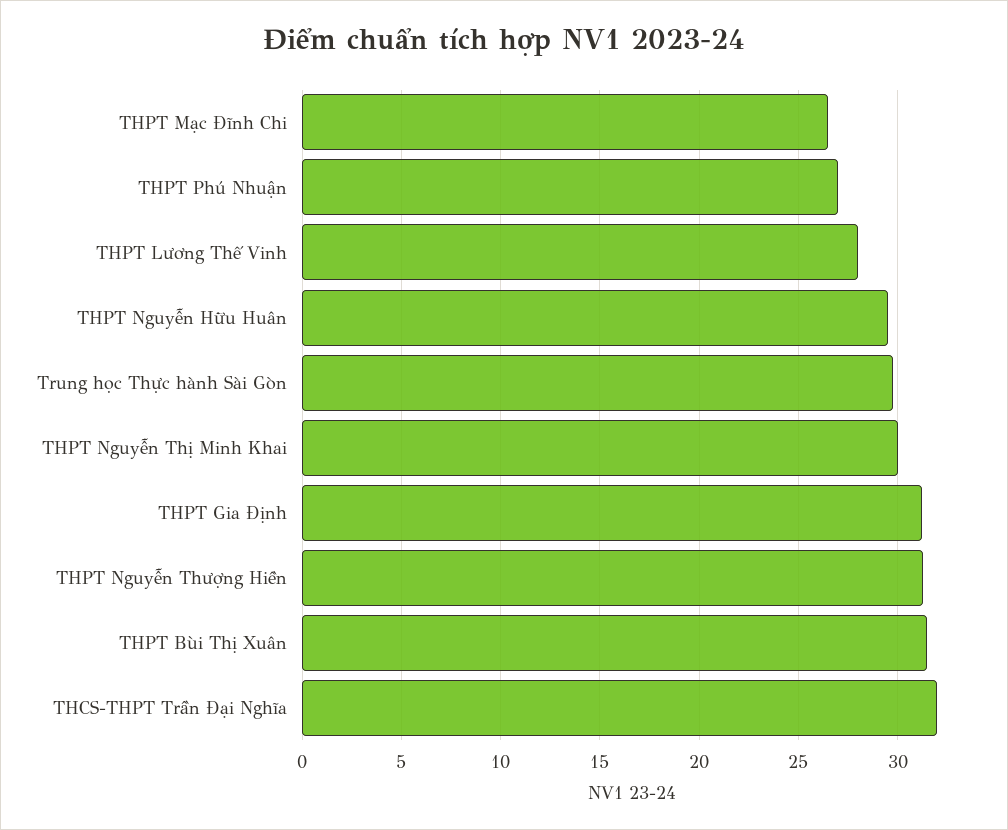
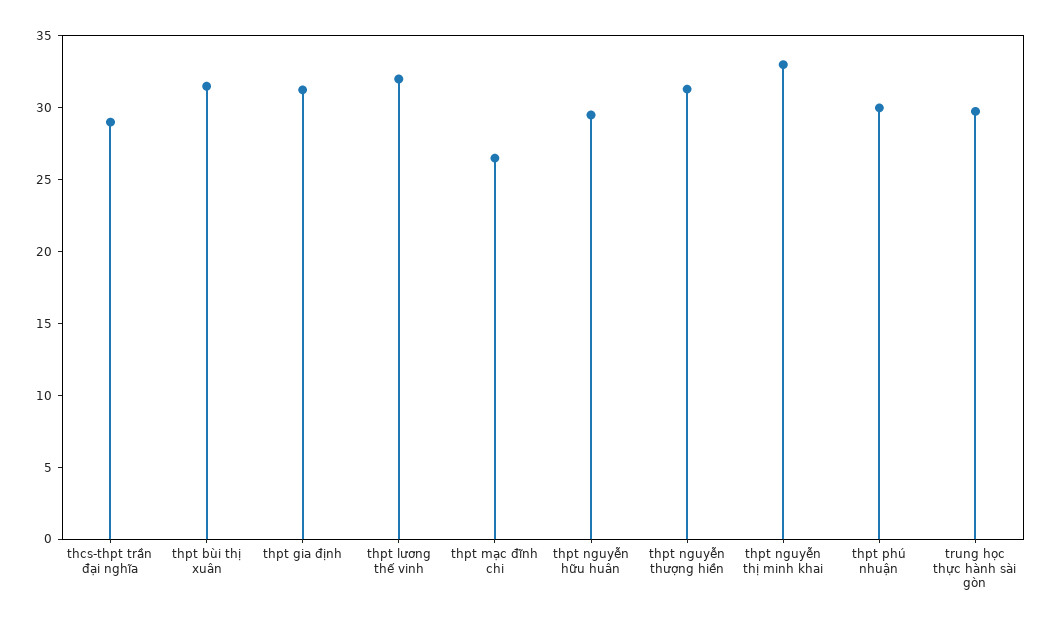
  {
    "THPT Mạc Đĩnh Chi": 26.5,
-   "THPT Phú Nhuận": 27,
+   "THPT Phú Nhuận": 30,
-   "THPT Lương Thế Vinh": 28,
+   "THPT Lương Thế Vinh": 32,
    "THPT Nguyễn Hữu Huân": 29.5,
    "Trung học Thực hành Sài Gòn": 30,
-   "THPT Nguyễn Thị Minh Khai": 30,
+   "THPT Nguyễn Thị Minh Khai": 33,
    "THPT Gia Định": 31.5,
    "THPT Nguyễn Thượng Hiền": 31.5,
    "THPT Bùi Thị Xuân": 31.5,
-   "THCS-THPT Trần Đại Nghĩa": 32
+   "THCS-THPT Trần Đại Nghĩa": 29
  }

